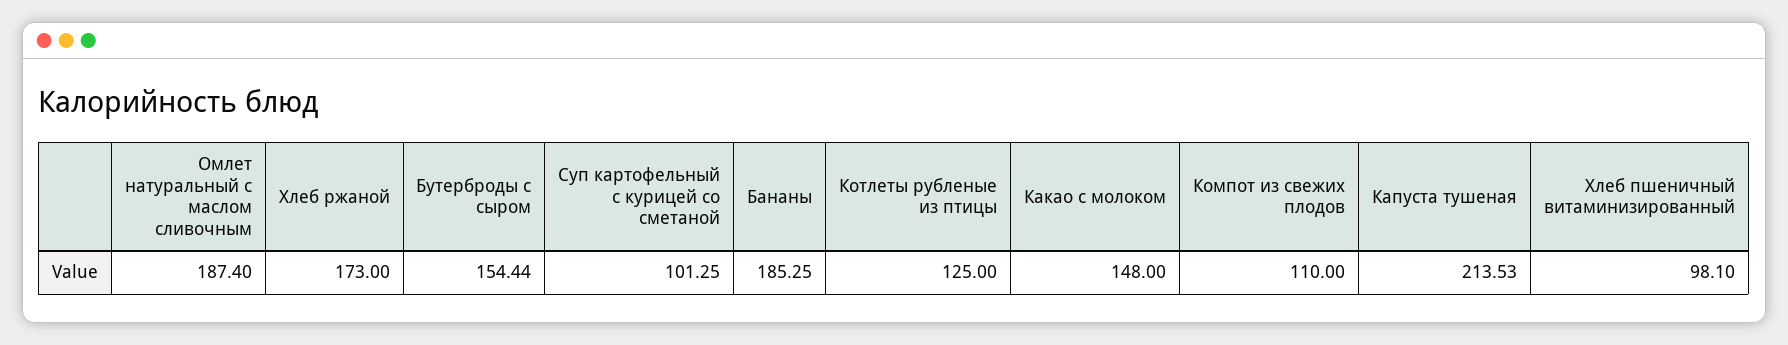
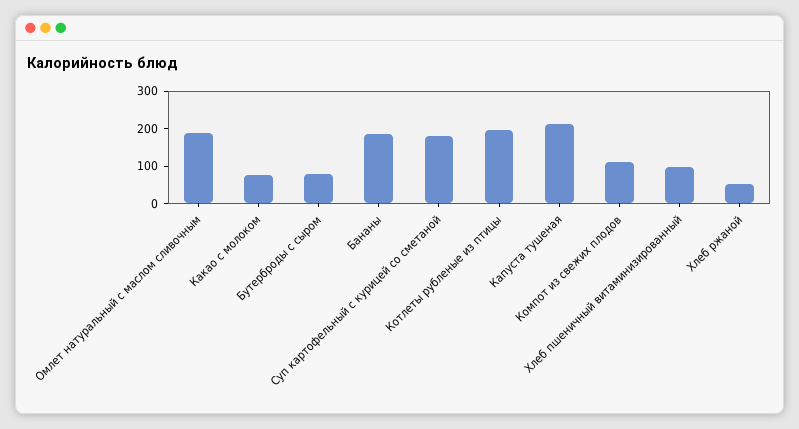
  {
    "Омлет натуральный с маслом сливочным": 187.4,
-   "Хлеб ржаной": 173,
+   "Хлеб ржаной": 50,
-   "Бутерброды с сыром": 154.44,
+   "Бутерброды с сыром": 75,
-   "Суп картофельный с курицей со сметаной": 101.25,
+   "Суп картофельный с курицей со сметаной": 175,
    "Бананы": 185.25,
-   "Котлеты рубленые из птицы": 125,
+   "Котлеты рубленые из птицы": 200,
-   "Какао с молоком": 148,
+   "Какао с молоком": 75,
    "Компот из свежих плодов": 110,
    "Капуста тушеная": 213.53,
    "Хлеб пшеничный витаминизированный": 98.1
  }

